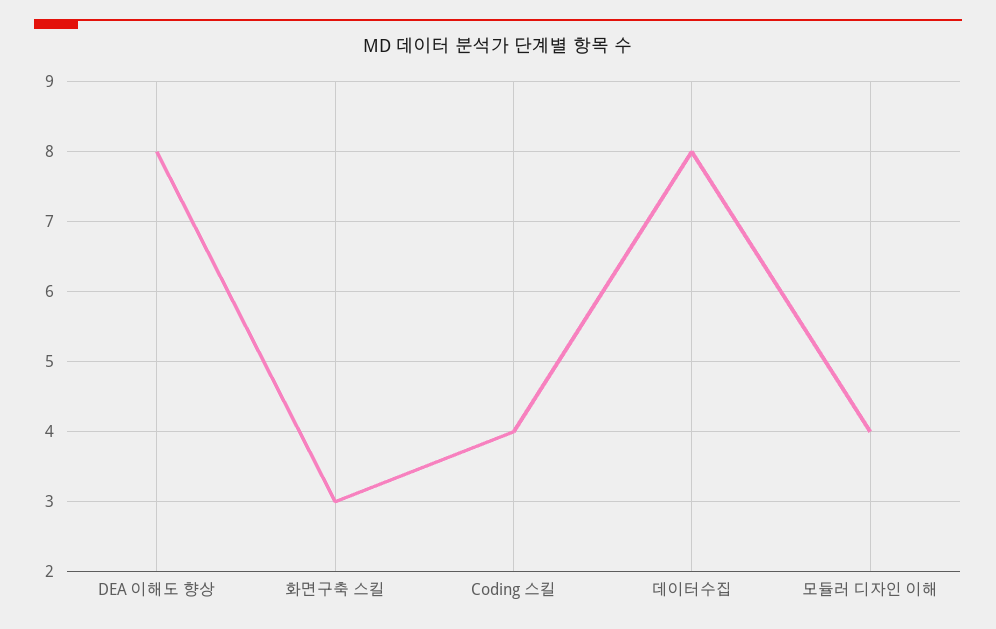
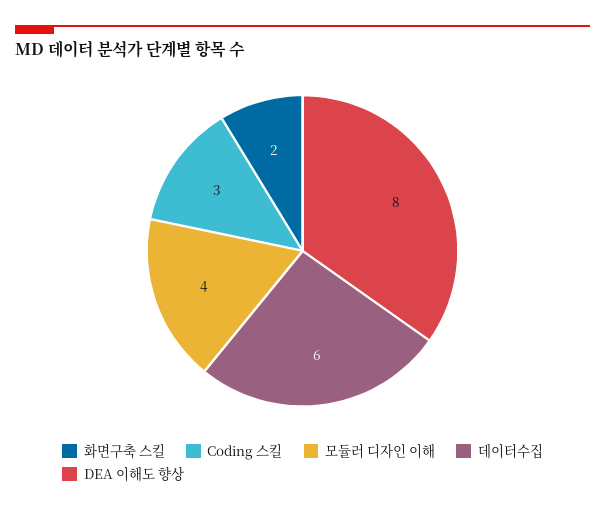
  {
    "DEA 이해도 향상": 8,
-   "화면구축 스킬": 3,
+   "화면구축 스킬": 2,
-   "Coding 스킬": 4,
+   "Coding 스킬": 3,
-   "데이터수집": 8,
+   "데이터수집": 6,
    "모듈러 디자인 이해": 4
  }

